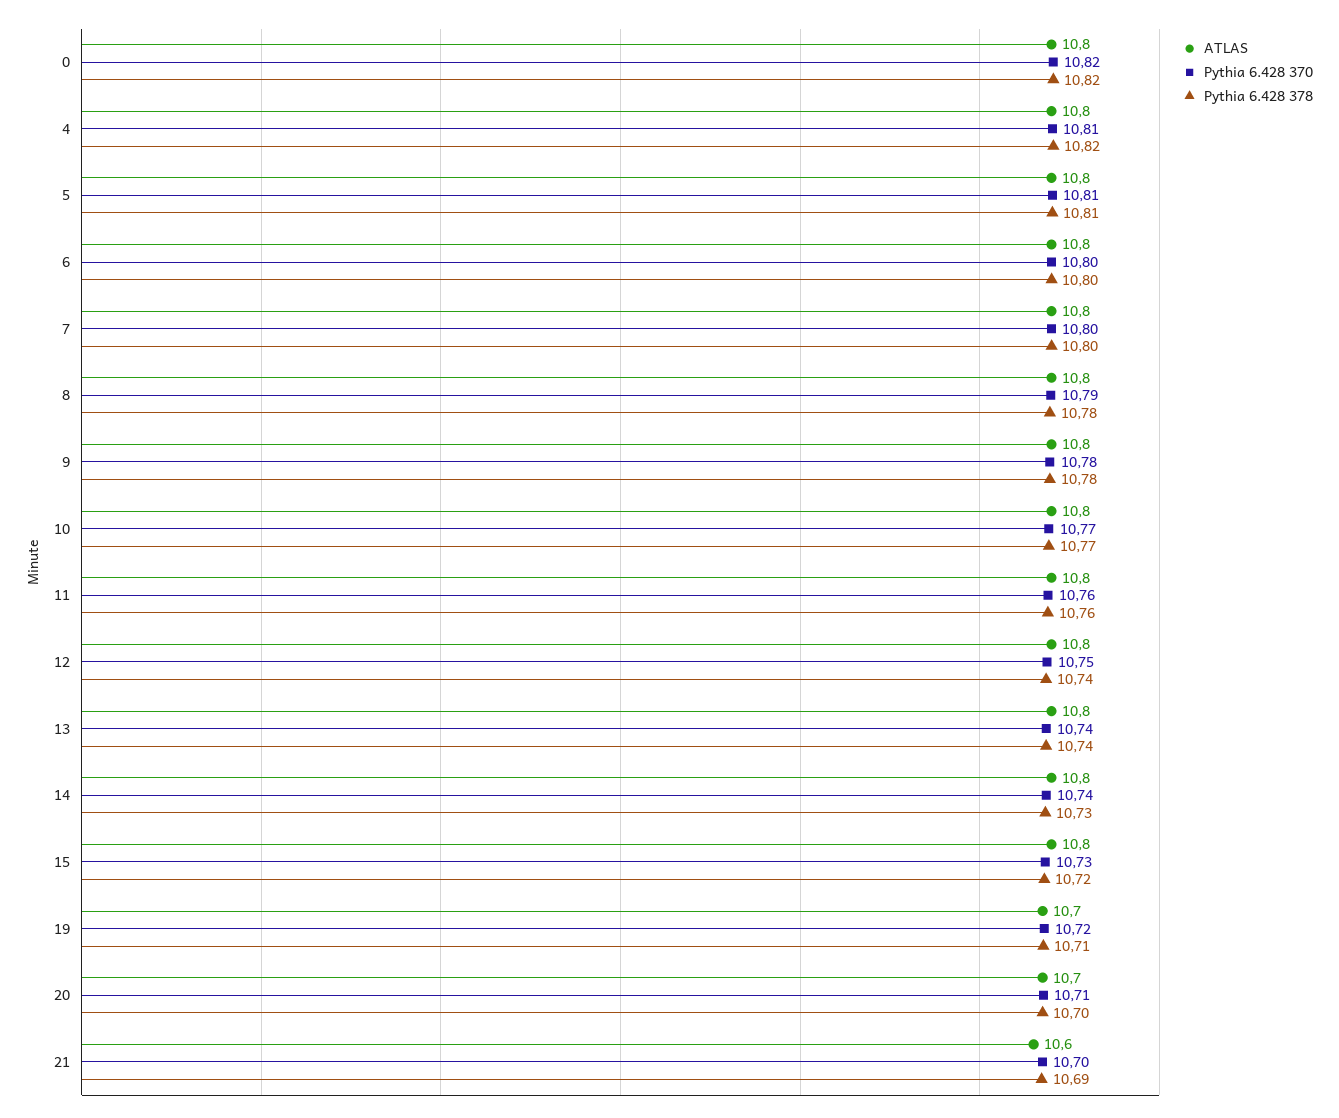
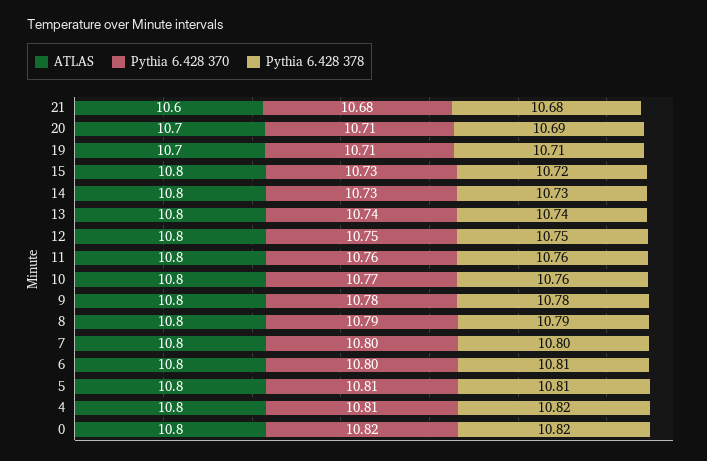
  {
    "ATLAS": {
      "0": 10.8,
      "4": 10.8,
      "5": 10.8,
      "6": 10.8,
      "7": 10.8,
      "8": 10.8,
      "9": 10.8,
      "10": 10.8,
      "11": 10.8,
      "12": 10.8,
      "13": 10.8,
      "14": 10.8,
      "15": 10.8,
      "19": 10.7,
      "20": 10.7,
      "21": 10.6
    },
    "Pythia 6.428 370": {
      "0": 10.82,
      "4": 10.81,
      "5": 10.81,
      "6": 10.8,
      "7": 10.8,
      "8": 10.79,
      "9": 10.78,
      "10": 10.77,
      "11": 10.76,
      "12": 10.75,
      "13": 10.74,
-     "14": 10.74,
+     "14": 10.73,
      "15": 10.73,
-     "19": 10.72,
+     "19": 10.71,
      "20": 10.71,
-     "21": 10.7
+     "21": 10.68
    },
    "Pythia 6.428 378": {
      "0": 10.82,
      "4": 10.82,
      "5": 10.81,
-     "6": 10.8,
+     "6": 10.81,
      "7": 10.8,
-     "8": 10.78,
+     "8": 10.79,
      "9": 10.78,
-     "10": 10.77,
+     "10": 10.76,
      "11": 10.76,
-     "12": 10.74,
+     "12": 10.75,
      "13": 10.74,
      "14": 10.73,
      "15": 10.72,
      "19": 10.71,
-     "20": 10.7,
+     "20": 10.69,
-     "21": 10.69
+     "21": 10.68
    }
  }

